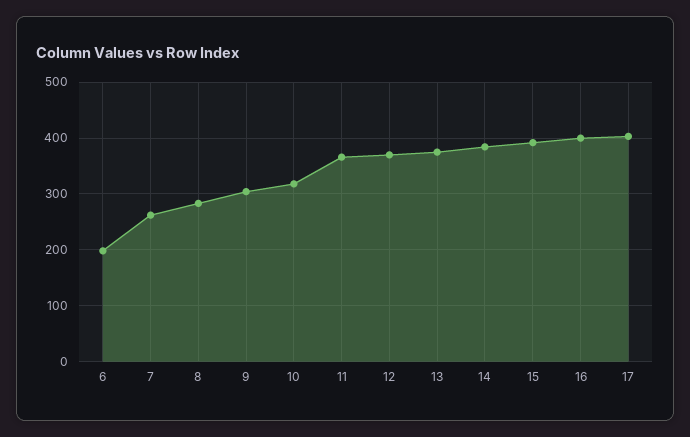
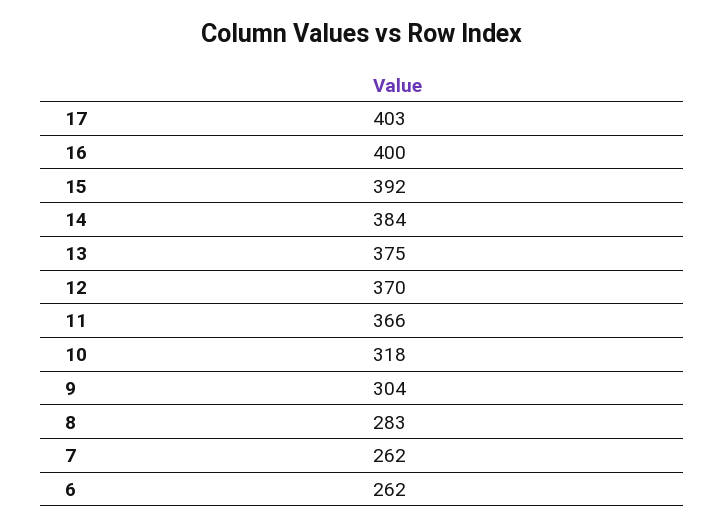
  {
-   "6": 200,
+   "6": 262,
    "7": 262,
    "8": 283,
    "9": 304,
    "10": 318,
    "11": 366,
    "12": 370,
    "13": 375,
    "14": 384,
    "15": 392,
    "16": 400,
    "17": 403
  }

